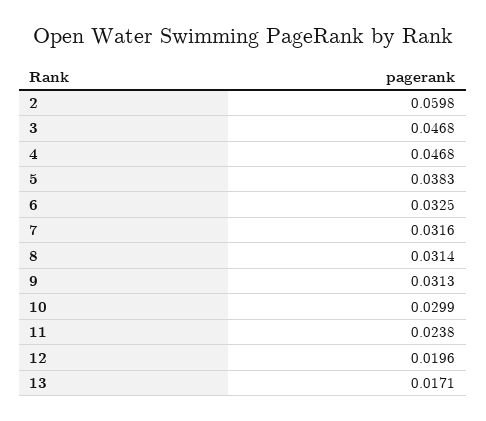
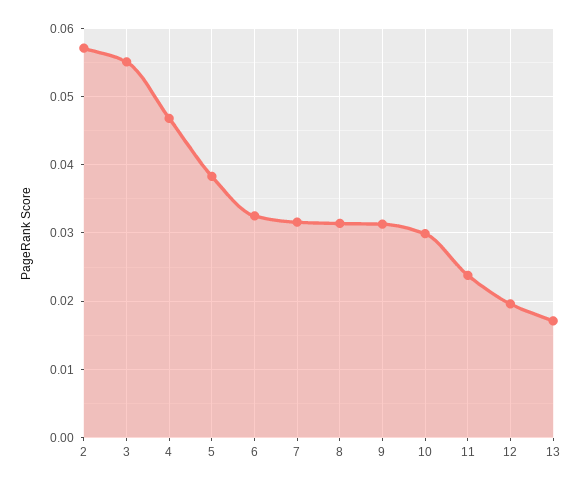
  {
-   "2": 0.0598,
+   "2": 0.057,
-   "3": 0.0468,
+   "3": 0.055,
    "4": 0.0468,
    "5": 0.0383,
    "6": 0.0325,
    "7": 0.0316,
    "8": 0.0314,
    "9": 0.0313,
    "10": 0.0299,
    "11": 0.0238,
    "12": 0.0196,
    "13": 0.0171
  }

